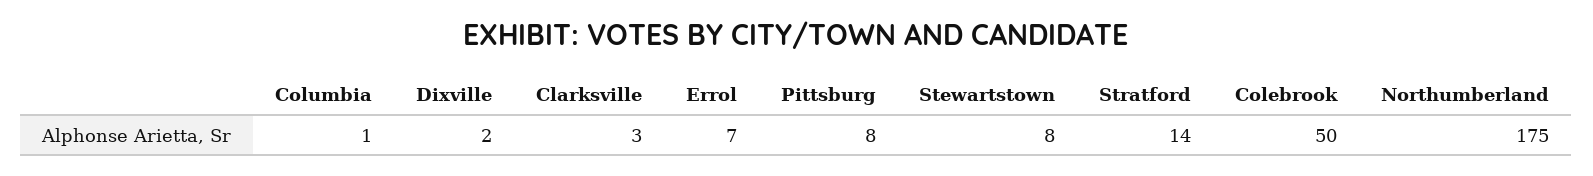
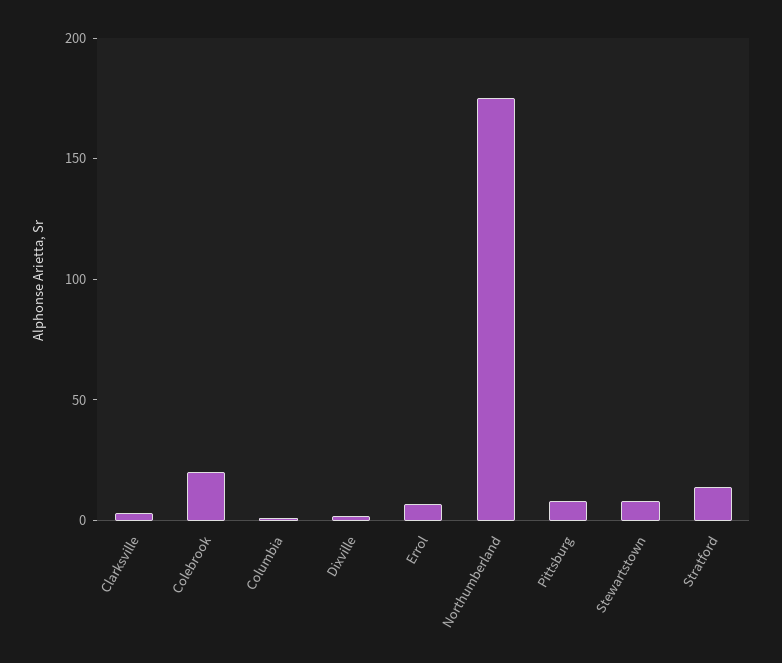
  {
    "Columbia": 1,
    "Dixville": 2,
    "Clarksville": 3,
    "Errol": 7,
    "Pittsburg": 8,
    "Stewartstown": 8,
    "Stratford": 14,
-   "Colebrook": 50,
+   "Colebrook": 20,
    "Northumberland": 175
  }

